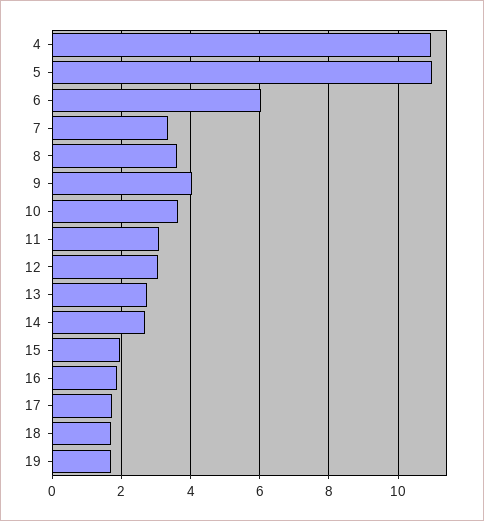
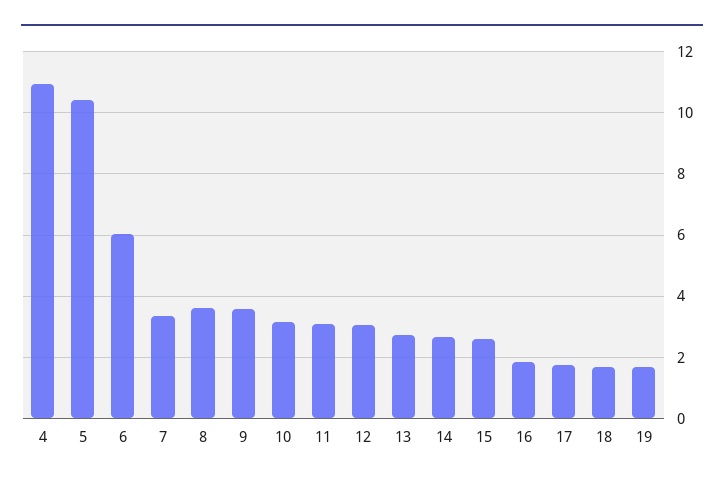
  {
    "4": 11,
-   "5": 11,
+   "5": 10.4,
    "6": 6,
    "7": 3.4,
    "8": 3.6,
-   "9": 4,
+   "9": 3.6,
-   "10": 3.6,
+   "10": 3.2,
    "11": 3,
    "12": 3,
    "13": 2.8,
    "14": 2.6,
-   "15": 2,
+   "15": 2.6,
    "16": 1.8,
    "17": 1.8,
    "18": 1.6,
    "19": 1.6
  }

